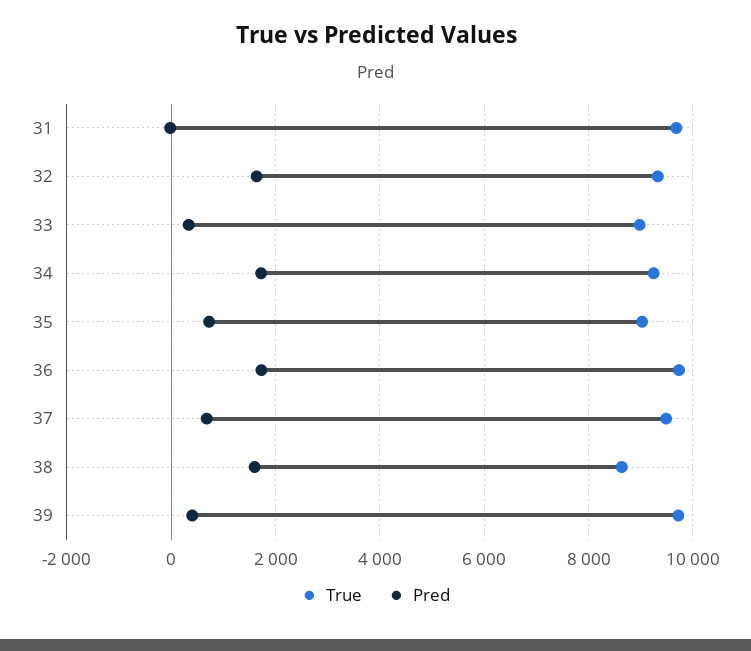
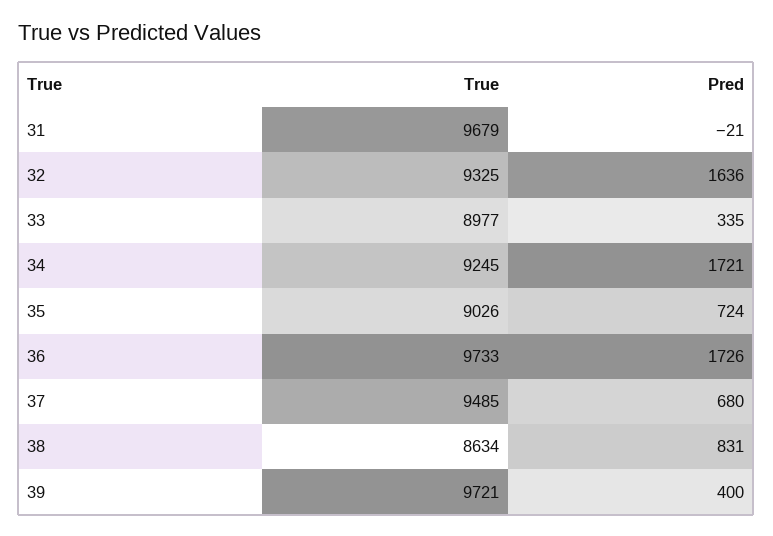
  {
    "True": {
      "31": 9679,
      "32": 9325,
      "33": 8977,
      "34": 9245,
      "35": 9026,
      "36": 9733,
      "37": 9485,
      "38": 8634,
      "39": 9721
    },
    "Pred": {
      "31": -21,
      "32": 1636,
      "33": 335,
      "34": 1721,
      "35": 724,
      "36": 1726,
      "37": 680,
-     "38": 1600,
+     "38": 831,
      "39": 400
    }
  }

